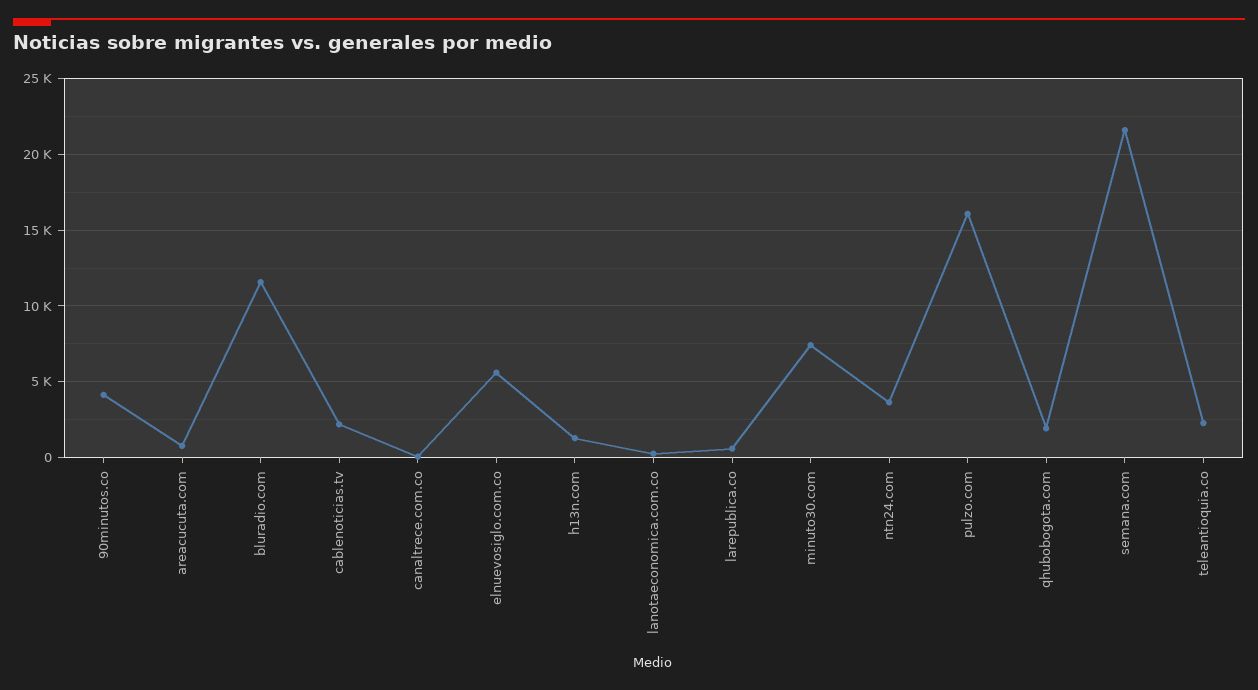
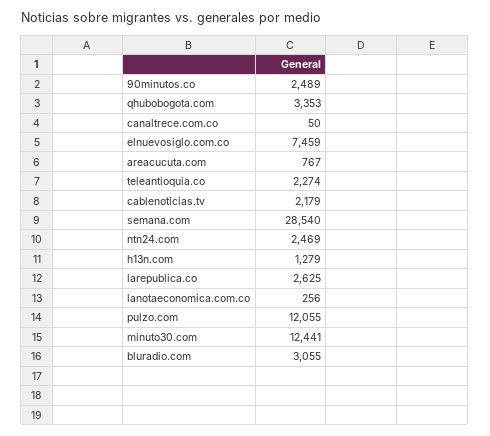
  {
-   "90minutos.co": 4000,
+   "90minutos.co": 2489,
    "areacucuta.com": 767,
-   "bluradio.com": 11500,
+   "bluradio.com": 3055,
    "cablenoticias.tv": 2179,
    "canaltrece.com.co": 50,
-   "elnuevosiglo.com.co": 5500,
+   "elnuevosiglo.com.co": 7459,
    "h13n.com": 1279,
    "lanotaeconomica.com.co": 256,
-   "larepublica.co": 500,
+   "larepublica.co": 2625,
-   "minuto30.com": 7500,
+   "minuto30.com": 12441,
-   "ntn24.com": 3500,
+   "ntn24.com": 2469,
-   "pulzo.com": 16000,
+   "pulzo.com": 12055,
-   "qhubobogota.com": 2000,
+   "qhubobogota.com": 3353,
-   "semana.com": 21500,
+   "semana.com": 28540,
    "teleantioquia.co": 2274
  }

